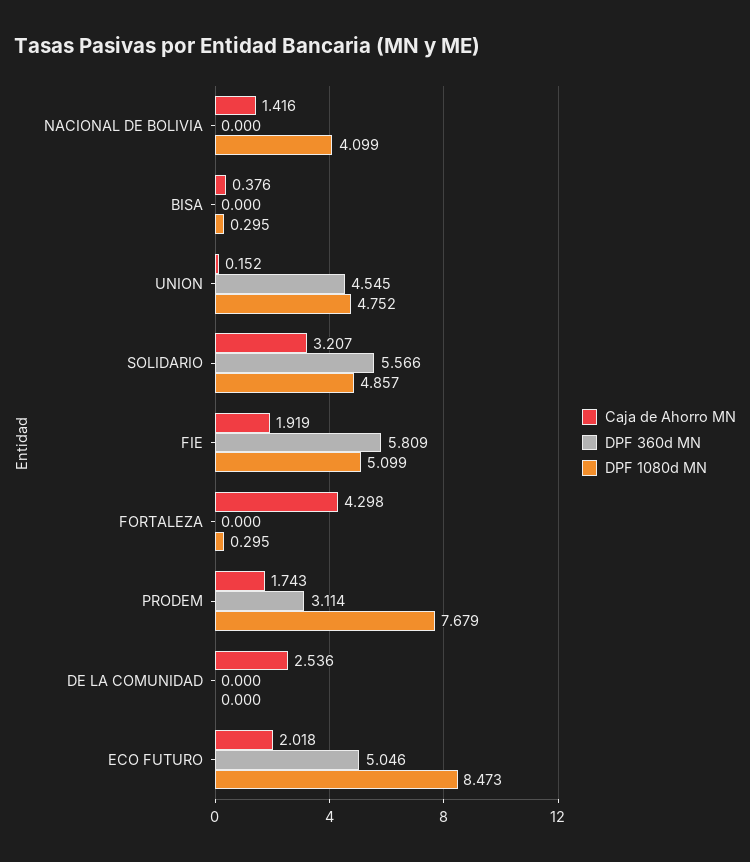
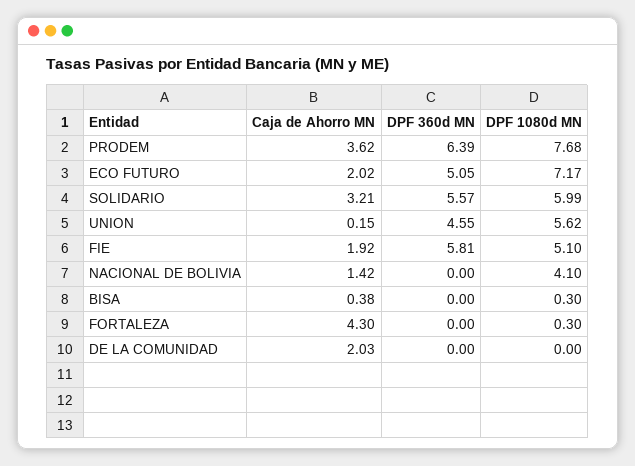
  {
    "Caja de Ahorro MN": {
      "NACIONAL DE BOLIVIA": 1.416,
      "BISA": 0.376,
      "UNION": 0.152,
      "SOLIDARIO": 3.207,
      "FIE": 1.919,
      "FORTALEZA": 4.298,
-     "PRODEM": 1.743,
+     "PRODEM": 3.62,
-     "DE LA COMUNIDAD": 2.536,
+     "DE LA COMUNIDAD": 2.03,
      "ECO FUTURO": 2.018
    },
    "DPF 360d MN": {
      "NACIONAL DE BOLIVIA": 0,
      "BISA": 0,
      "UNION": 4.545,
      "SOLIDARIO": 5.566,
      "FIE": 5.809,
      "FORTALEZA": 0,
-     "PRODEM": 3.114,
+     "PRODEM": 6.39,
      "DE LA COMUNIDAD": 0,
      "ECO FUTURO": 5.046
    },
    "DPF 1080d MN": {
      "NACIONAL DE BOLIVIA": 4.099,
      "BISA": 0.295,
-     "UNION": 4.752,
+     "UNION": 5.62,
-     "SOLIDARIO": 4.857,
+     "SOLIDARIO": 5.99,
      "FIE": 5.099,
      "FORTALEZA": 0.295,
      "PRODEM": 7.679,
      "DE LA COMUNIDAD": 0,
-     "ECO FUTURO": 8.473
+     "ECO FUTURO": 7.17
    }
  }

